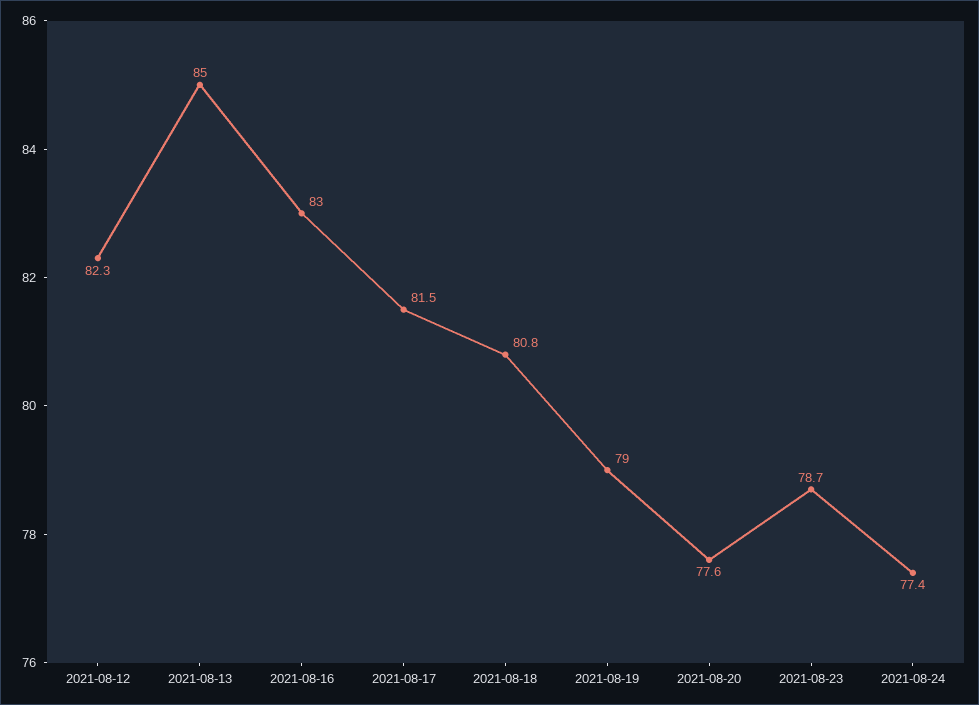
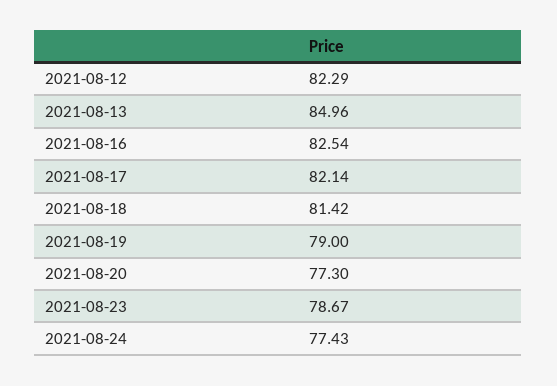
  {
    "2021-08-12": 82.29,
    "2021-08-13": 84.96,
-   "2021-08-16": 83,
+   "2021-08-16": 82.54,
-   "2021-08-17": 81.5,
+   "2021-08-17": 82.14,
-   "2021-08-18": 80.8,
+   "2021-08-18": 81.42,
    "2021-08-19": 79,
-   "2021-08-20": 77.6,
+   "2021-08-20": 77.3,
    "2021-08-23": 78.67,
    "2021-08-24": 77.43
  }

